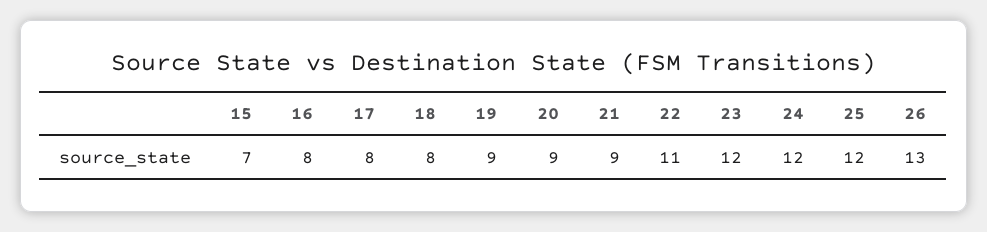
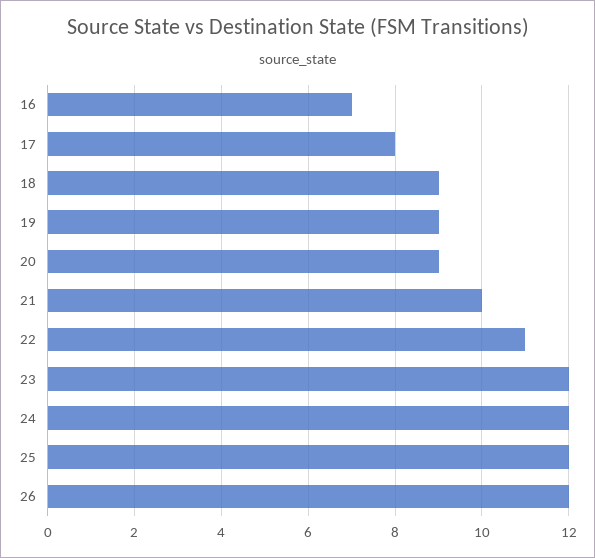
  {
-   "15": 7,
-   "16": 8,
+   "16": 7,
    "17": 8,
-   "18": 8,
+   "18": 9,
    "19": 9,
    "20": 9,
-   "21": 9,
+   "21": 10,
    "22": 11,
    "23": 12,
    "24": 12,
    "25": 12,
-   "26": 13
+   "26": 12
  }

